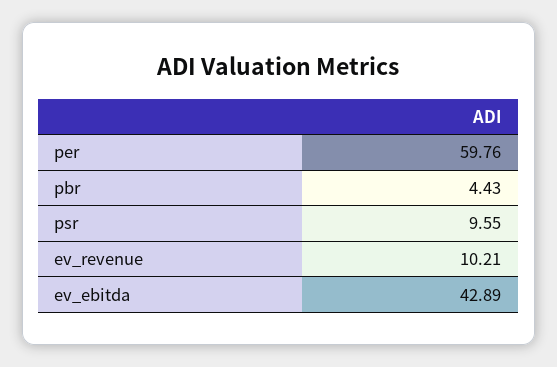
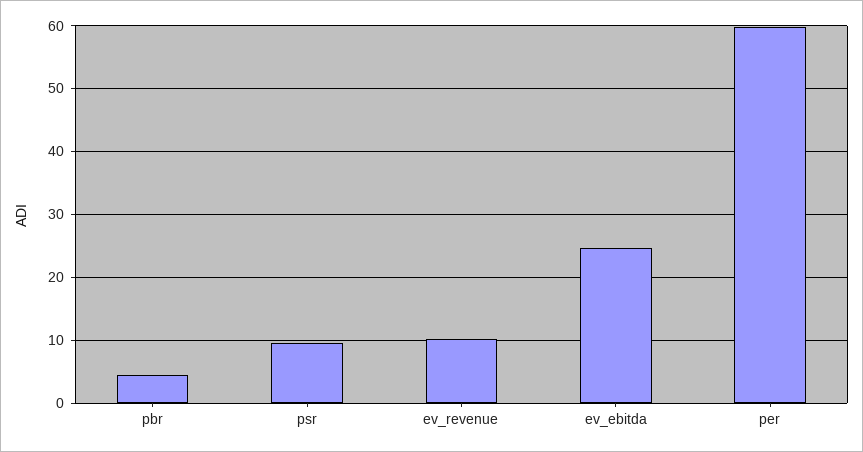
  {
    "per": 59.76,
    "pbr": 4.43,
    "psr": 9.55,
    "ev_revenue": 10.21,
-   "ev_ebitda": 42.89
+   "ev_ebitda": 25
  }

